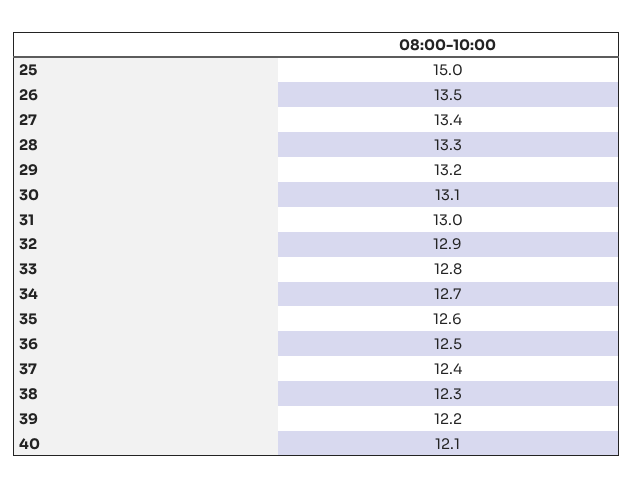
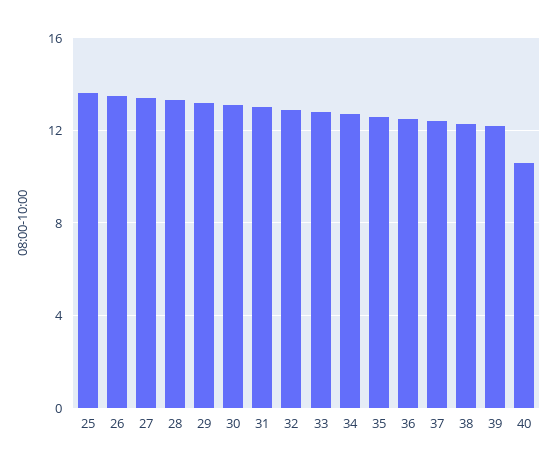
  {
-   "25": 15,
+   "25": 13.5,
    "26": 13.5,
    "27": 13.4,
    "28": 13.3,
    "29": 13.2,
    "30": 13.1,
    "31": 13,
    "32": 12.9,
    "33": 12.8,
    "34": 12.7,
    "35": 12.6,
    "36": 12.5,
    "37": 12.4,
    "38": 12.3,
    "39": 12.2,
-   "40": 12.1
+   "40": 10.5
  }

